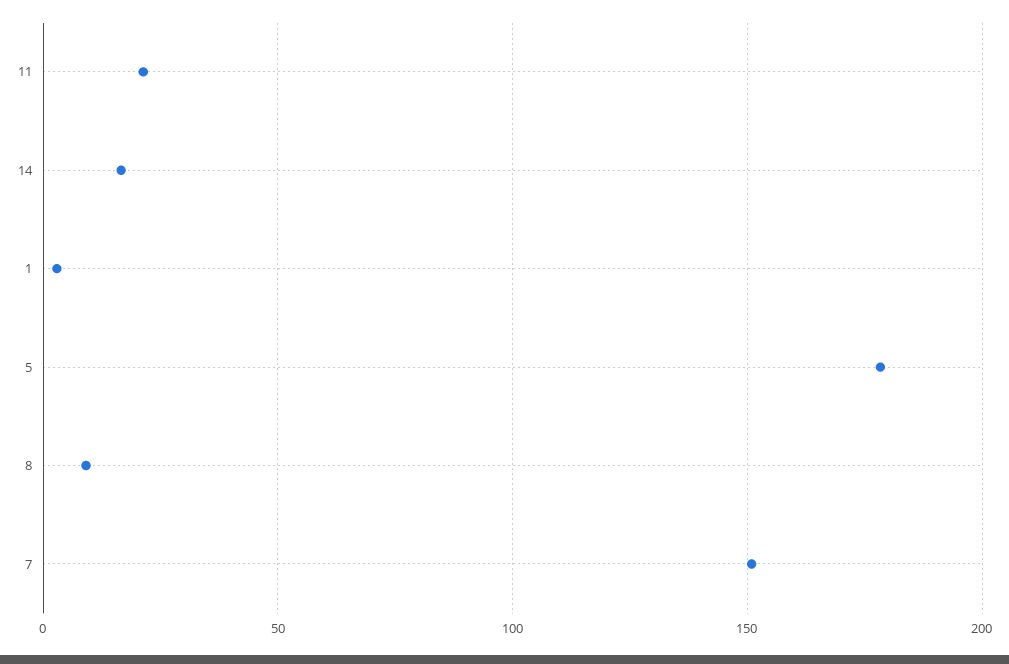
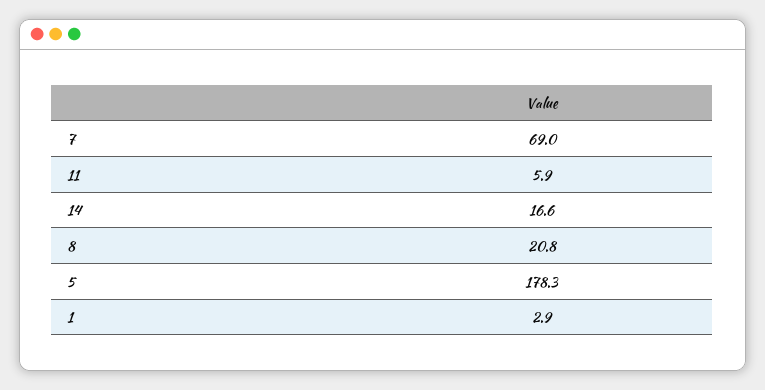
  {
-   "11": 20,
+   "11": 5.9,
    "14": 16.6,
    "1": 2.9,
    "5": 178.3,
-   "8": 10,
+   "8": 20.8,
-   "7": 150
+   "7": 69
  }

